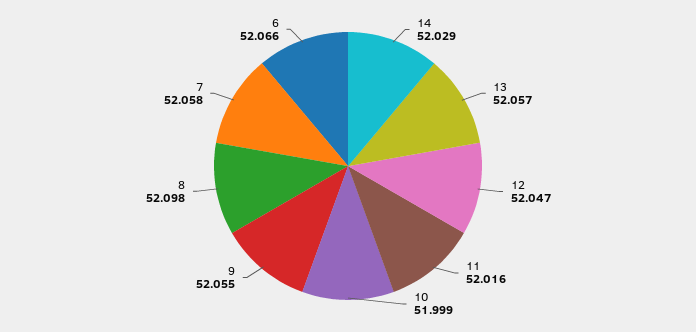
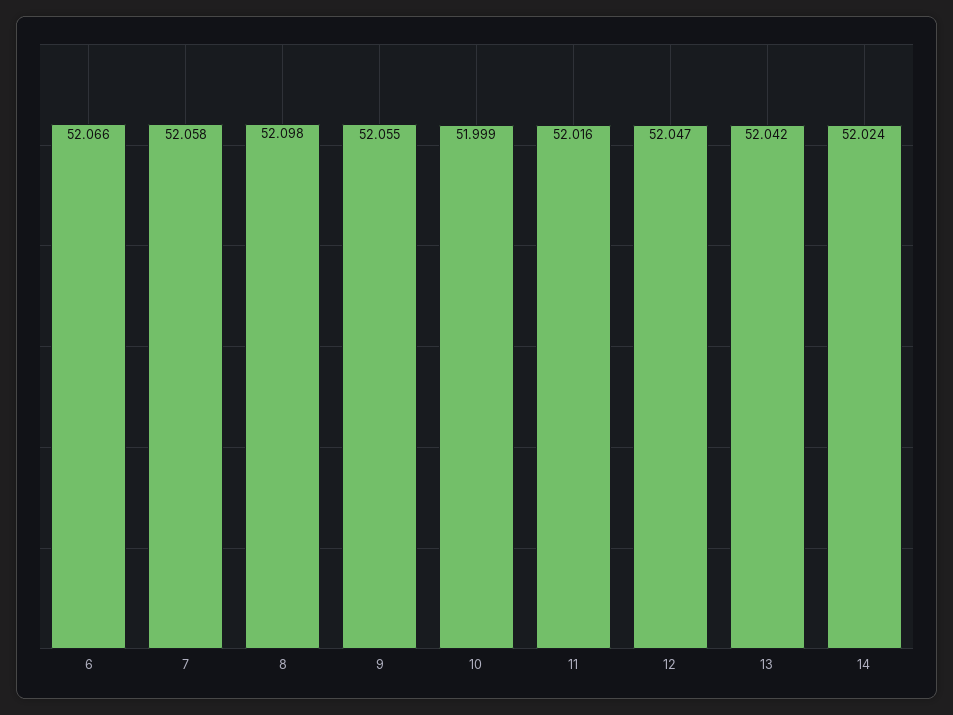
  {
-   "14": 52.029,
+   "14": 52.024,
-   "13": 52.057,
+   "13": 52.042,
    "12": 52.047,
    "11": 52.016,
    "10": 51.999,
    "9": 52.055,
    "8": 52.098,
    "7": 52.058,
    "6": 52.066
  }

